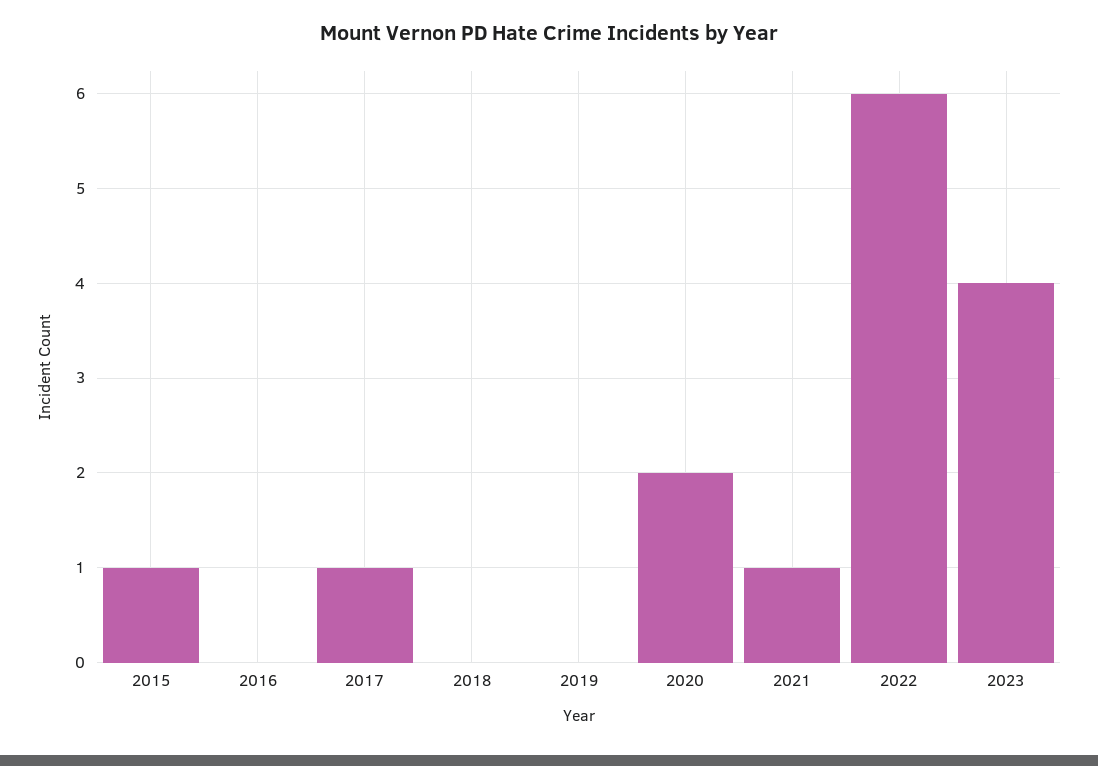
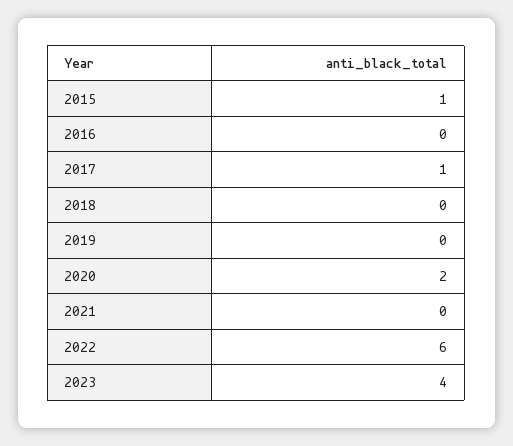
  {
    "2015": 1,
    "2016": 0,
    "2017": 1,
    "2018": 0,
    "2019": 0,
    "2020": 2,
-   "2021": 1,
+   "2021": 0,
    "2022": 6,
    "2023": 4
  }

